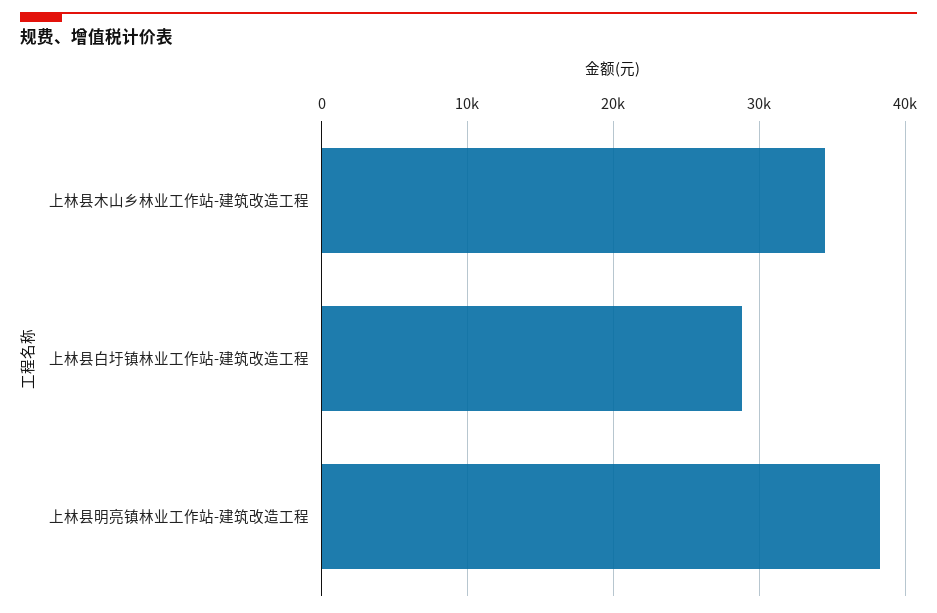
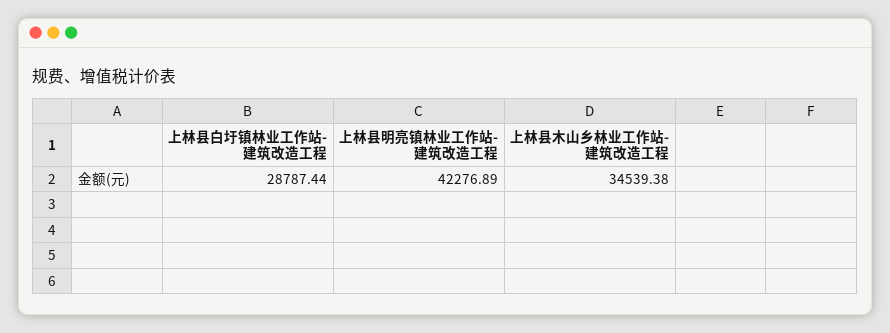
  {
    "上林县木山乡林业工作站-建筑改造工程": 34539.38,
    "上林县白圩镇林业工作站-建筑改造工程": 28787.44,
-   "上林县明亮镇林业工作站-建筑改造工程": 38000
+   "上林县明亮镇林业工作站-建筑改造工程": 42276.89
  }

